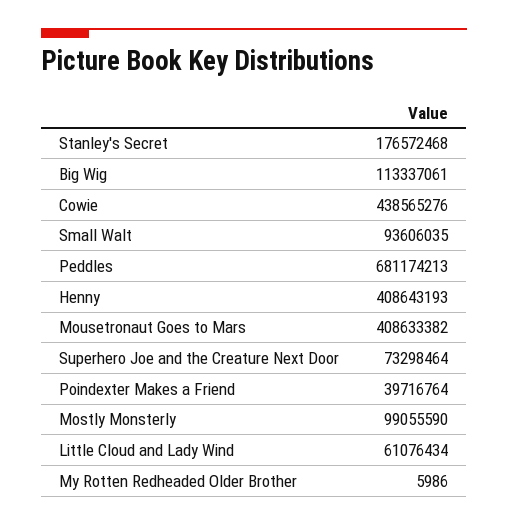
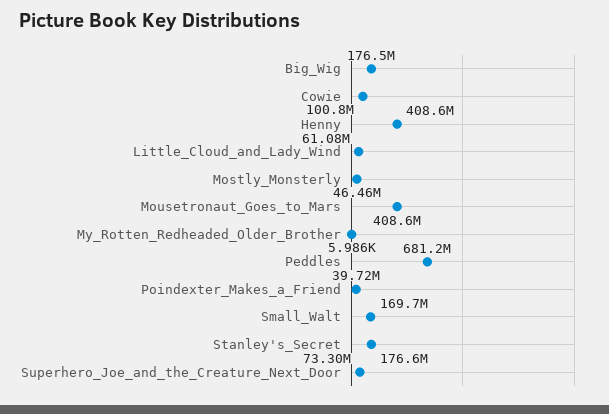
  {
    "Stanley's Secret": 176572468,
-   "Big Wig": 113337061,
+   "Big Wig": 176500000,
-   "Cowie": 438565276,
+   "Cowie": 100800000,
-   "Small Walt": 93606035,
+   "Small Walt": 169700000,
    "Peddles": 681174213,
    "Henny": 408643193,
    "Mousetronaut Goes to Mars": 408633382,
    "Superhero Joe and the Creature Next Door": 73298464,
    "Poindexter Makes a Friend": 39716764,
-   "Mostly Monsterly": 99055590,
+   "Mostly Monsterly": 46460000,
    "Little Cloud and Lady Wind": 61076434,
    "My Rotten Redheaded Older Brother": 5986
  }

